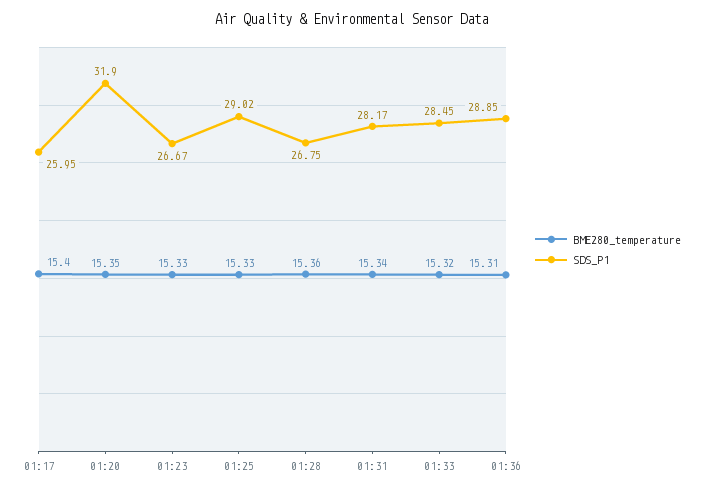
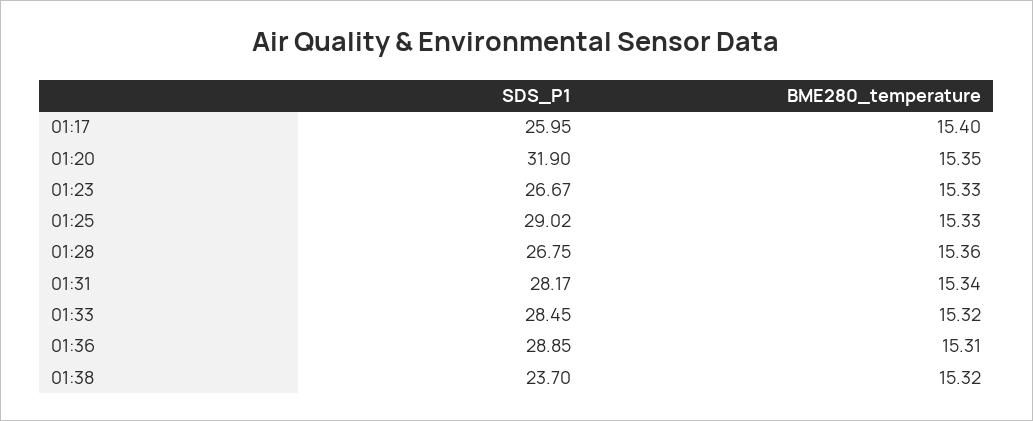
  {
    "BME280_temperature": {
      "01:17": 15.4,
      "01:20": 15.35,
      "01:23": 15.33,
      "01:25": 15.33,
      "01:28": 15.36,
      "01:31": 15.34,
      "01:33": 15.32,
-     "01:36": 15.31
+     "01:36": 15.31,
+     "01:38": 15.32
    },
    "SDS_P1": {
      "01:17": 25.95,
      "01:20": 31.9,
      "01:23": 26.67,
      "01:25": 29.02,
      "01:28": 26.75,
      "01:31": 28.17,
      "01:33": 28.45,
-     "01:36": 28.85
+     "01:36": 28.85,
+     "01:38": 23.7
    }
  }

